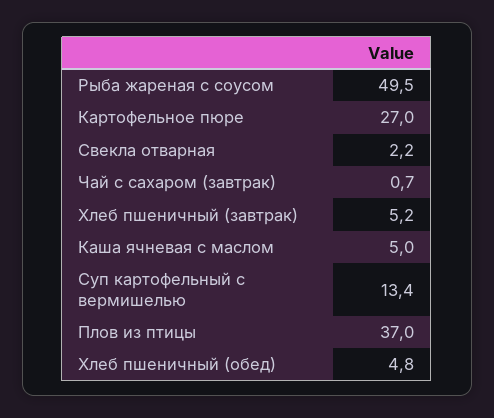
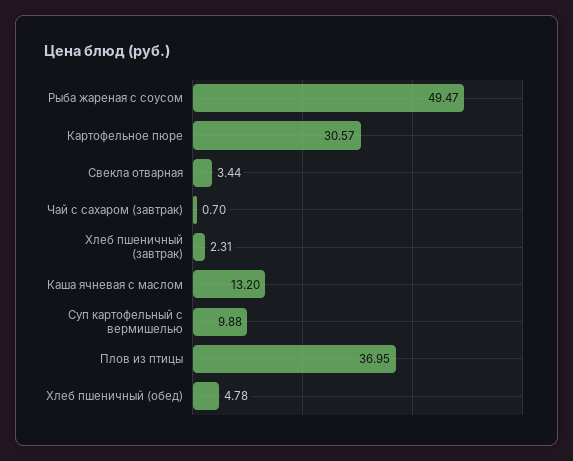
  {
    "Рыба жареная с соусом": 49.47,
-   "Картофельное пюре": 27,
+   "Картофельное пюре": 30.57,
-   "Свекла отварная": 2.2,
+   "Свекла отварная": 3.44,
    "Чай с сахаром (завтрак)": 0.7,
-   "Хлеб пшеничный (завтрак)": 5.2,
+   "Хлеб пшеничный (завтрак)": 2.31,
-   "Каша ячневая с маслом": 5,
+   "Каша ячневая с маслом": 13.2,
-   "Суп картофельный с вермишелью": 13.4,
+   "Суп картофельный с вермишелью": 9.88,
    "Плов из птицы": 36.95,
    "Хлеб пшеничный (обед)": 4.78
  }

